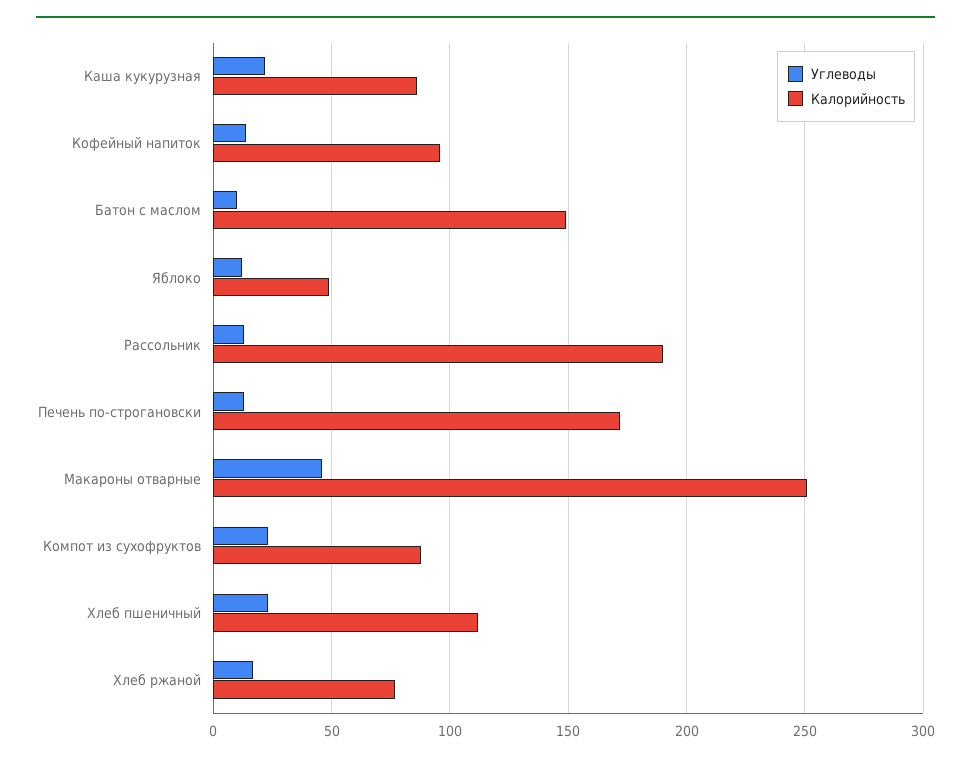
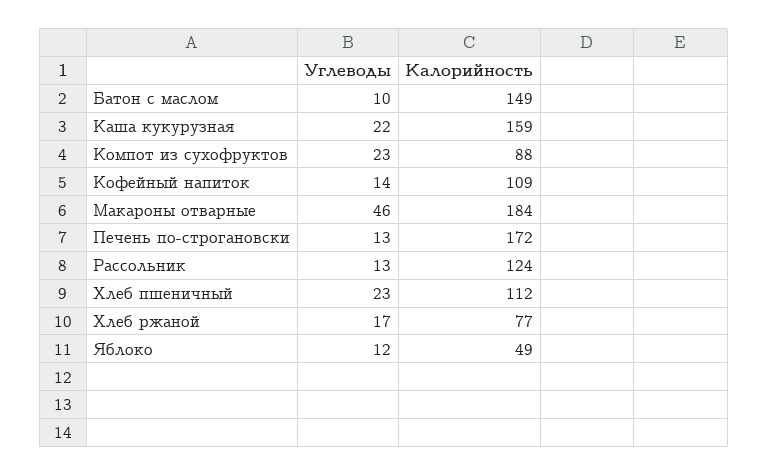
  {
    "Углеводы": {
      "Каша кукурузная": 22,
      "Кофейный напиток": 14,
      "Батон с маслом": 10,
      "Яблоко": 12,
      "Рассольник": 13,
      "Печень по-строгановски": 13,
      "Макароны отварные": 46,
      "Компот из сухофруктов": 23,
      "Хлеб пшеничный": 23,
      "Хлеб ржаной": 17
    },
    "Калорийность": {
-     "Каша кукурузная": 85,
+     "Каша кукурузная": 159,
-     "Кофейный напиток": 95,
+     "Кофейный напиток": 109,
      "Батон с маслом": 149,
      "Яблоко": 49,
-     "Рассольник": 190,
+     "Рассольник": 124,
      "Печень по-строгановски": 172,
-     "Макароны отварные": 250,
+     "Макароны отварные": 184,
      "Компот из сухофруктов": 88,
      "Хлеб пшеничный": 112,
      "Хлеб ржаной": 77
    }
  }

